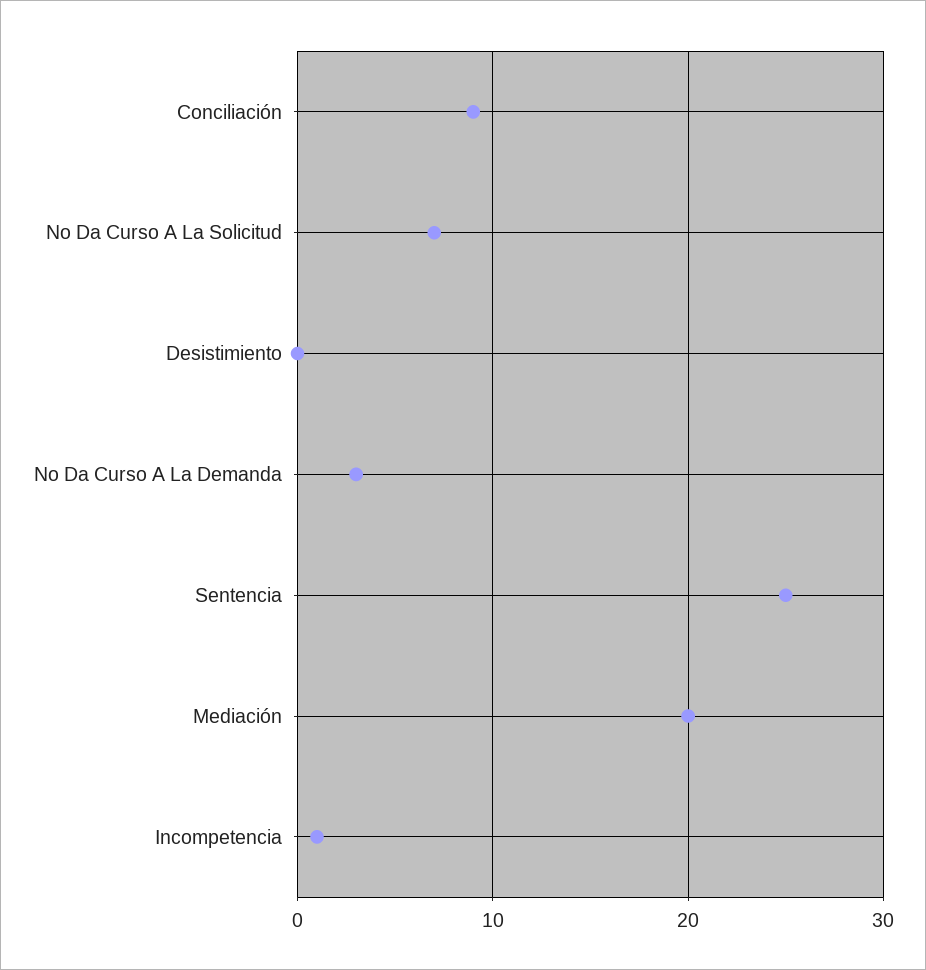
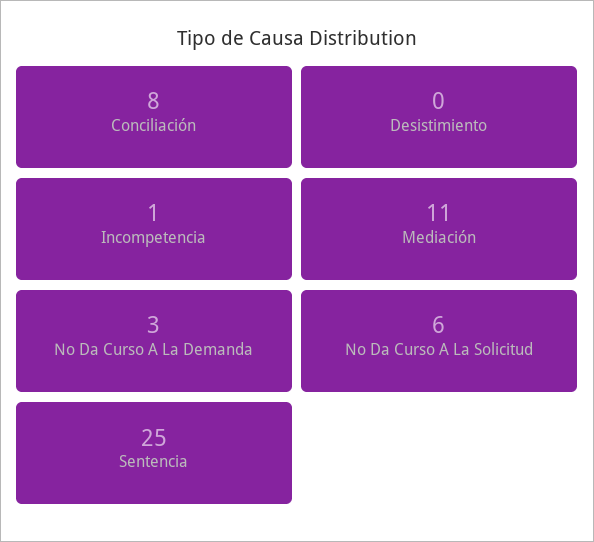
  {
-   "Conciliación": 9,
+   "Conciliación": 8,
-   "No Da Curso A La Solicitud": 7,
+   "No Da Curso A La Solicitud": 6,
    "Desistimiento": 0,
    "No Da Curso A La Demanda": 3,
    "Sentencia": 25,
-   "Mediación": 20,
+   "Mediación": 11,
    "Incompetencia": 1
  }

